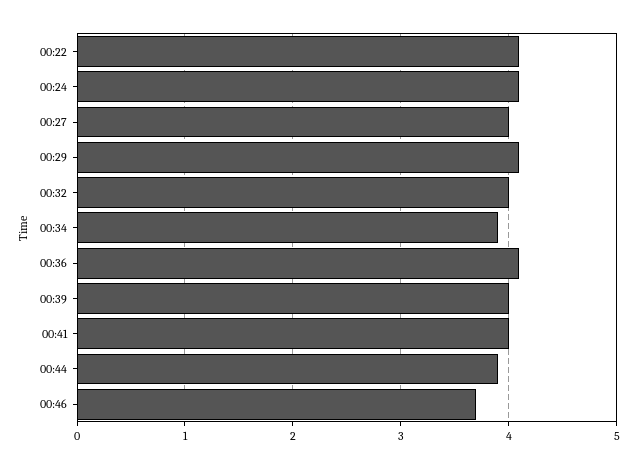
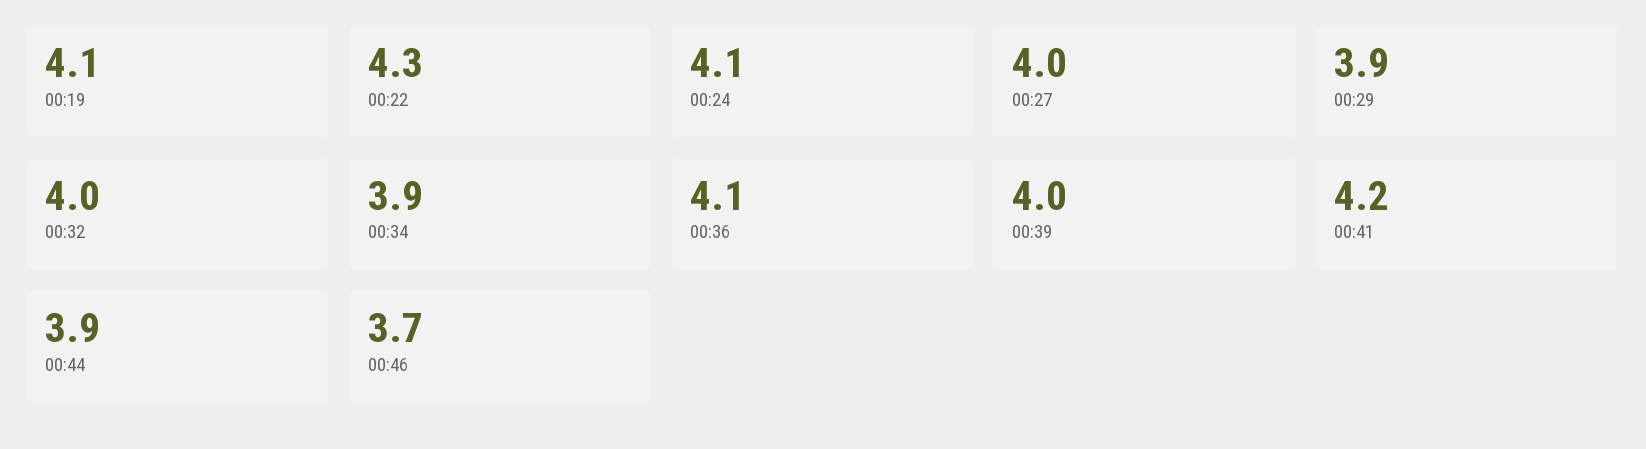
  {
-   "00:22": 4.1,
+   "00:22": 4.3,
    "00:24": 4.1,
    "00:27": 4,
-   "00:29": 4.1,
+   "00:29": 3.9,
    "00:32": 4,
    "00:34": 3.9,
    "00:36": 4.1,
    "00:39": 4,
-   "00:41": 4,
+   "00:41": 4.2,
    "00:44": 3.9,
-   "00:46": 3.7
+   "00:46": 3.7,
+   "00:19": 4.1
  }

